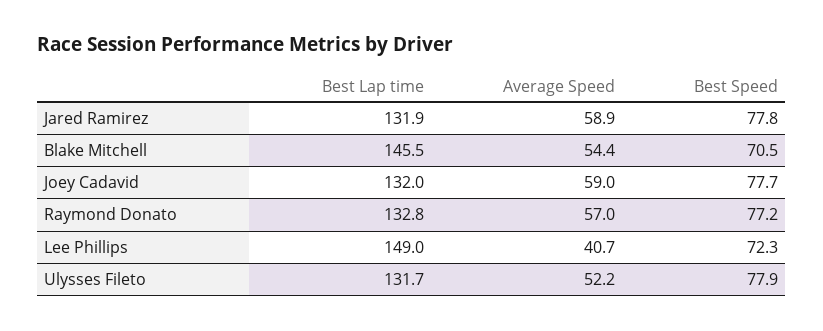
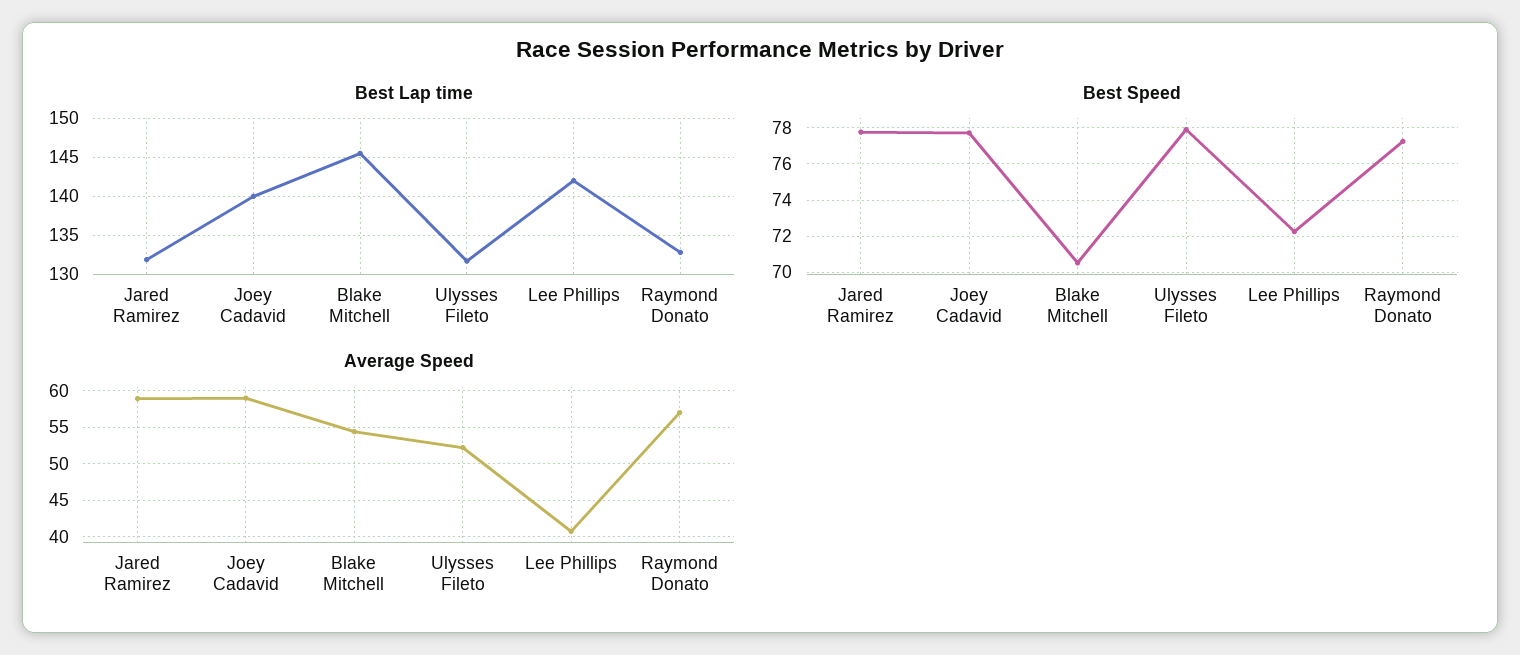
  {
    "Best Lap time": {
      "Jared Ramirez": 131.9,
      "Blake Mitchell": 145.5,
-     "Joey Cadavid": 132,
+     "Joey Cadavid": 140,
      "Raymond Donato": 132.8,
-     "Lee Phillips": 149,
+     "Lee Phillips": 142,
      "Ulysses Fileto": 131.7
    },
    "Average Speed": {
      "Jared Ramirez": 58.9,
      "Blake Mitchell": 54.4,
      "Joey Cadavid": 59,
      "Raymond Donato": 57,
      "Lee Phillips": 40.7,
      "Ulysses Fileto": 52.2
    },
    "Best Speed": {
      "Jared Ramirez": 77.8,
      "Blake Mitchell": 70.5,
      "Joey Cadavid": 77.7,
      "Raymond Donato": 77.2,
      "Lee Phillips": 72.3,
      "Ulysses Fileto": 77.9
    }
  }

